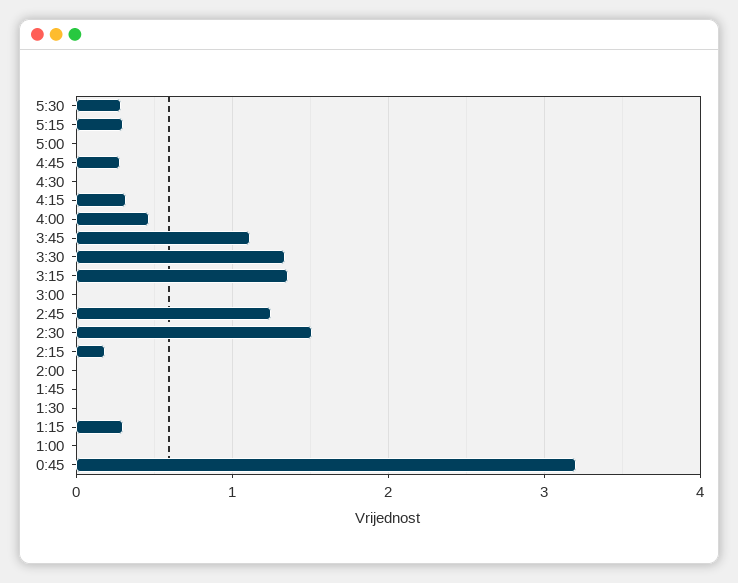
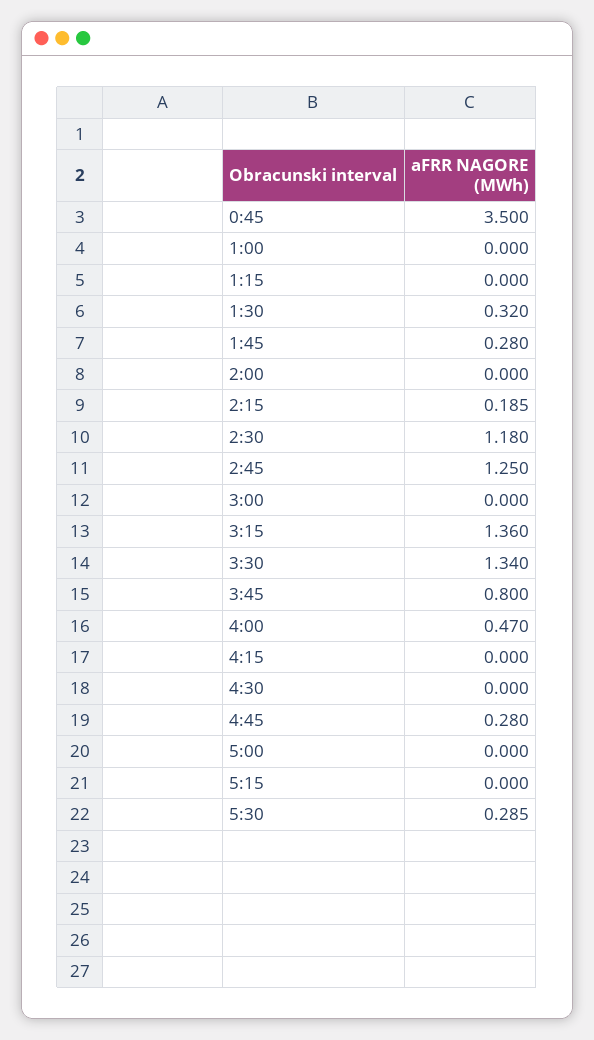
  {
    "5:30": 0.285,
-   "5:15": 0.3,
+   "5:15": 0,
    "5:00": 0,
    "4:45": 0.28,
    "4:30": 0,
-   "4:15": 0.3,
+   "4:15": 0,
    "4:00": 0.47,
-   "3:45": 1.1,
+   "3:45": 0.8,
    "3:30": 1.34,
    "3:15": 1.36,
    "3:00": 0,
    "2:45": 1.25,
-   "2:30": 1.5,
+   "2:30": 1.18,
    "2:15": 0.185,
    "2:00": 0,
-   "1:45": 0,
+   "1:45": 0.28,
-   "1:30": 0,
+   "1:30": 0.32,
-   "1:15": 0.3,
+   "1:15": 0,
    "1:00": 0,
-   "0:45": 3.2
+   "0:45": 3.5
  }

